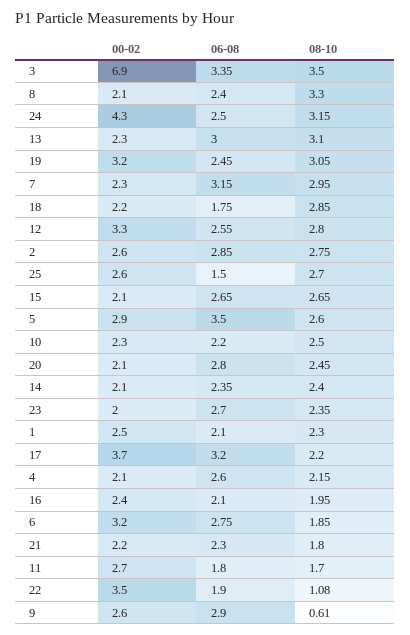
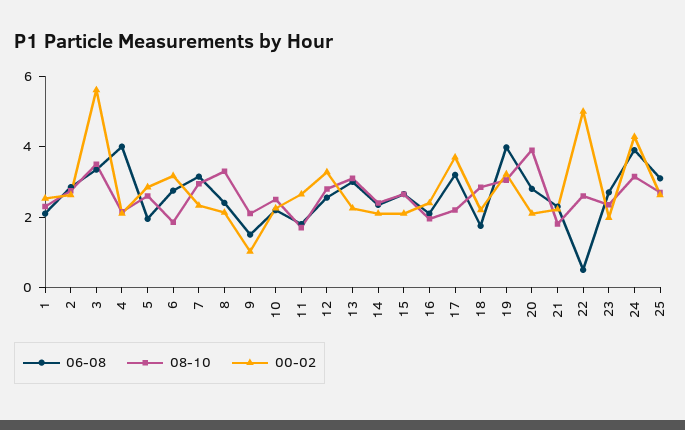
  {
    "00-02": {
-     "3": 6.9,
+     "3": 5.5,
      "8": 2.1,
      "24": 4.3,
      "13": 2.3,
      "19": 3.2,
      "7": 2.3,
      "18": 2.2,
      "12": 3.3,
      "2": 2.6,
      "25": 2.6,
      "15": 2.1,
      "5": 2.9,
      "10": 2.3,
      "20": 2.1,
      "14": 2.1,
      "23": 2,
      "1": 2.5,
      "17": 3.7,
      "4": 2.1,
      "16": 2.4,
      "6": 3.2,
      "21": 2.2,
      "11": 2.7,
-     "22": 3.5,
+     "22": 5,
-     "9": 2.6
+     "9": 1
    },
    "06-08": {
      "3": 3.35,
      "8": 2.4,
-     "24": 2.5,
+     "24": 4,
      "13": 3,
-     "19": 2.45,
+     "19": 4,
      "7": 3.15,
      "18": 1.75,
      "12": 2.55,
      "2": 2.85,
-     "25": 1.5,
+     "25": 3,
      "15": 2.65,
-     "5": 3.5,
+     "5": 2,
      "10": 2.2,
      "20": 2.8,
      "14": 2.35,
      "23": 2.7,
      "1": 2.1,
      "17": 3.2,
-     "4": 2.6,
+     "4": 4,
      "16": 2.1,
      "6": 2.75,
      "21": 2.3,
      "11": 1.8,
-     "22": 1.9,
+     "22": 0.5,
-     "9": 2.9
+     "9": 1.5
    },
    "08-10": {
      "3": 3.5,
      "8": 3.3,
      "24": 3.15,
      "13": 3.1,
      "19": 3.05,
      "7": 2.95,
      "18": 2.85,
      "12": 2.8,
      "2": 2.75,
      "25": 2.7,
      "15": 2.65,
      "5": 2.6,
      "10": 2.5,
-     "20": 2.45,
+     "20": 4,
      "14": 2.4,
      "23": 2.35,
      "1": 2.3,
      "17": 2.2,
      "4": 2.15,
      "16": 1.95,
      "6": 1.85,
      "21": 1.8,
      "11": 1.7,
-     "22": 1.08,
+     "22": 2.5,
-     "9": 0.61
+     "9": 2
    }
  }

